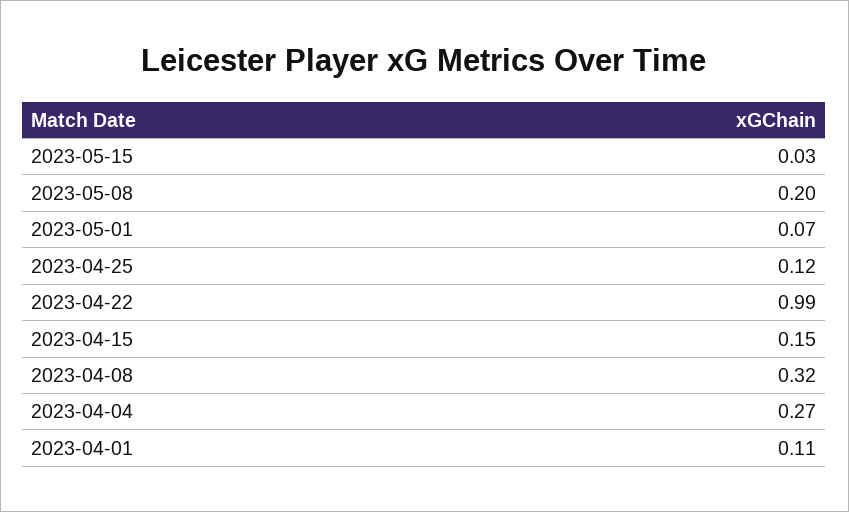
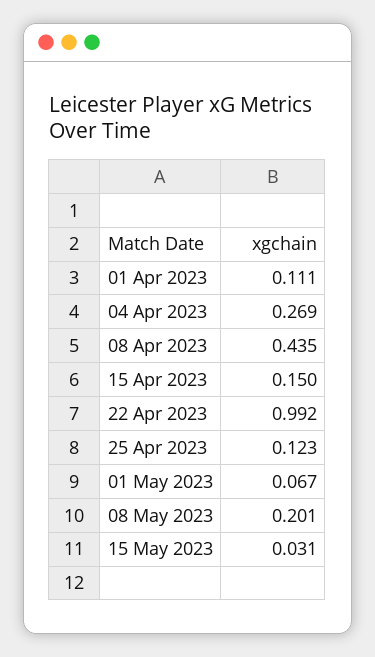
  {
    "2023-05-15": 0.031,
    "2023-05-08": 0.201,
    "2023-05-01": 0.067,
    "2023-04-25": 0.123,
    "2023-04-22": 0.992,
    "2023-04-15": 0.15,
-   "2023-04-08": 0.32,
+   "2023-04-08": 0.435,
    "2023-04-04": 0.269,
    "2023-04-01": 0.111
  }

